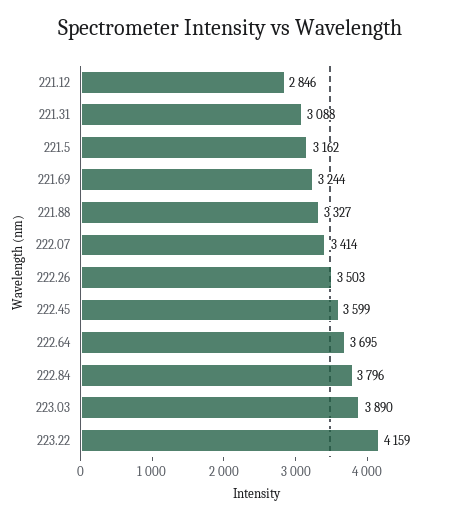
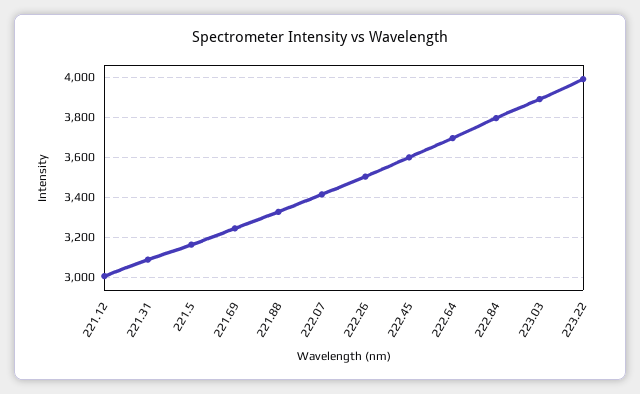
  {
-   "221.12": 2846,
+   "221.12": 3000,
    "221.31": 3088,
    "221.5": 3162,
    "221.69": 3244,
    "221.88": 3327,
    "222.07": 3414,
    "222.26": 3503,
    "222.45": 3599,
    "222.64": 3695,
    "222.84": 3796,
    "223.03": 3890,
-   "223.22": 4159
+   "223.22": 4000
  }

